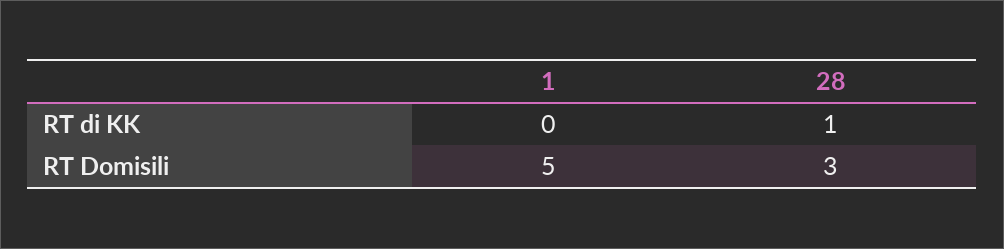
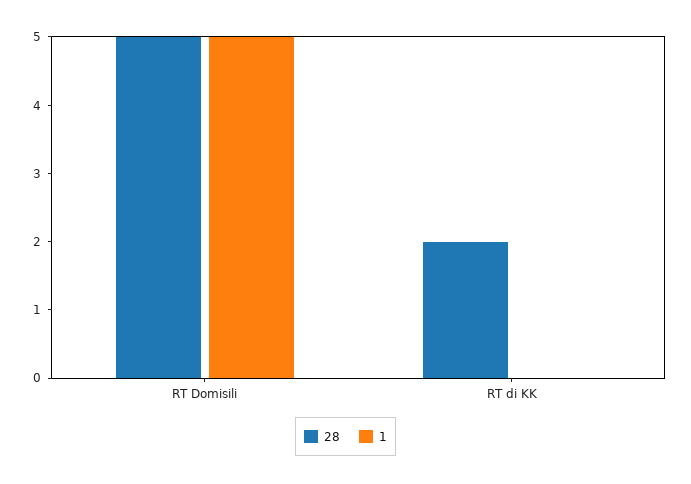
  {
    "1": {
      "RT di KK": 0,
      "RT Domisili": 5
    },
    "28": {
-     "RT di KK": 1,
+     "RT di KK": 2,
-     "RT Domisili": 3
+     "RT Domisili": 5
    }
  }

